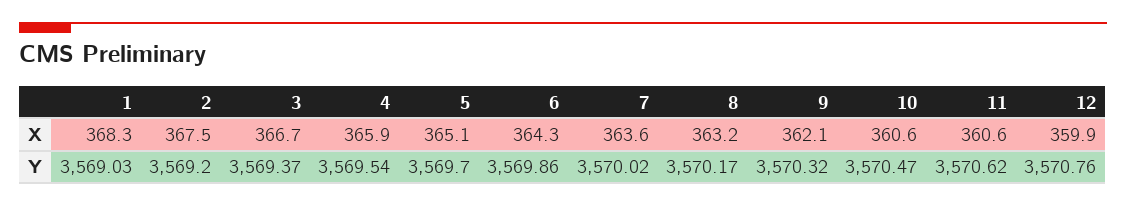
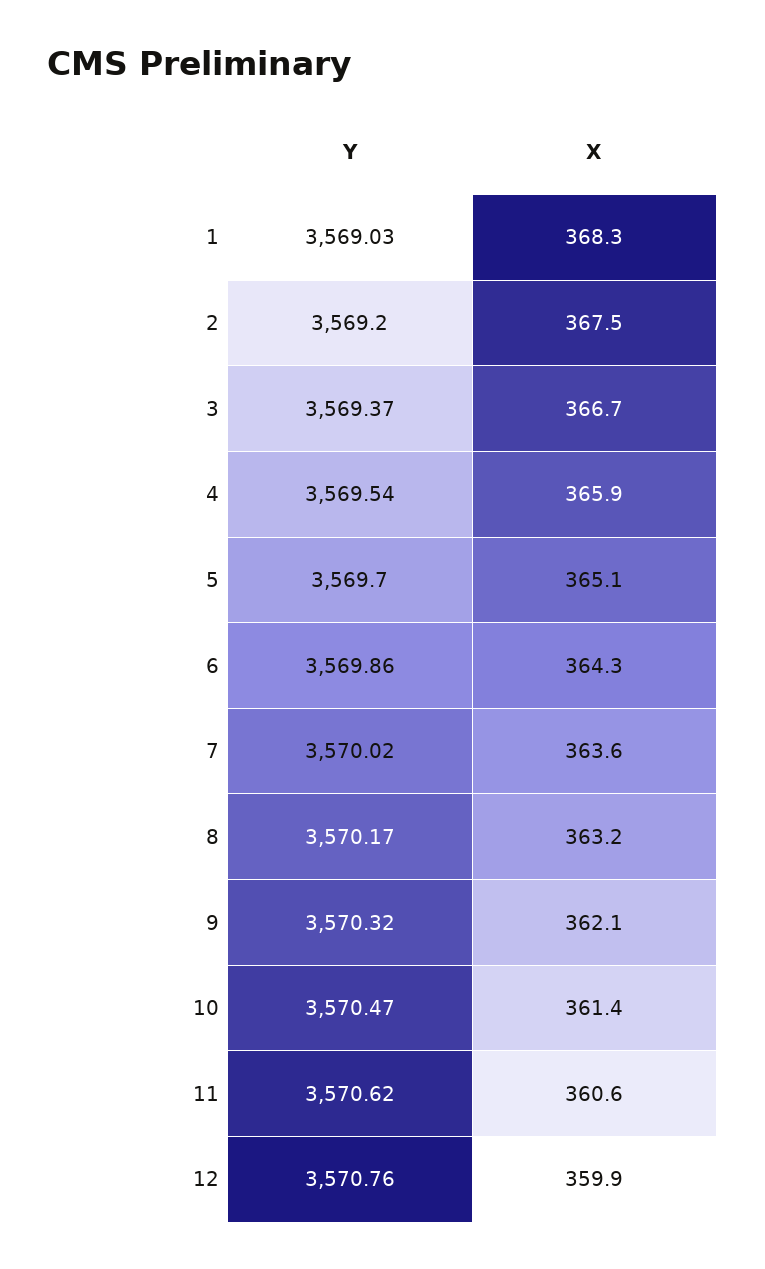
  {
    "1": {
      "X": 368.3,
      "Y": 3569.03
    },
    "2": {
      "X": 367.5,
      "Y": 3569.2
    },
    "3": {
      "X": 366.7,
      "Y": 3569.37
    },
    "4": {
      "X": 365.9,
      "Y": 3569.54
    },
    "5": {
      "X": 365.1,
      "Y": 3569.7
    },
    "6": {
      "X": 364.3,
      "Y": 3569.86
    },
    "7": {
      "X": 363.6,
      "Y": 3570.02
    },
    "8": {
      "X": 363.2,
      "Y": 3570.17
    },
    "9": {
      "X": 362.1,
      "Y": 3570.32
    },
    "10": {
-     "X": 360.6,
+     "X": 361.4,
      "Y": 3570.47
    },
    "11": {
      "X": 360.6,
      "Y": 3570.62
    },
    "12": {
      "X": 359.9,
      "Y": 3570.76
    }
  }

